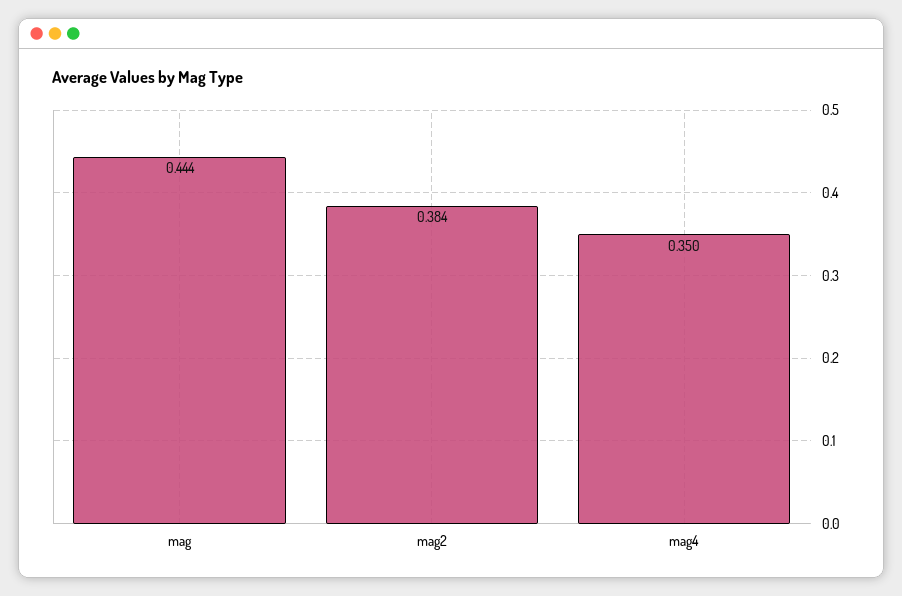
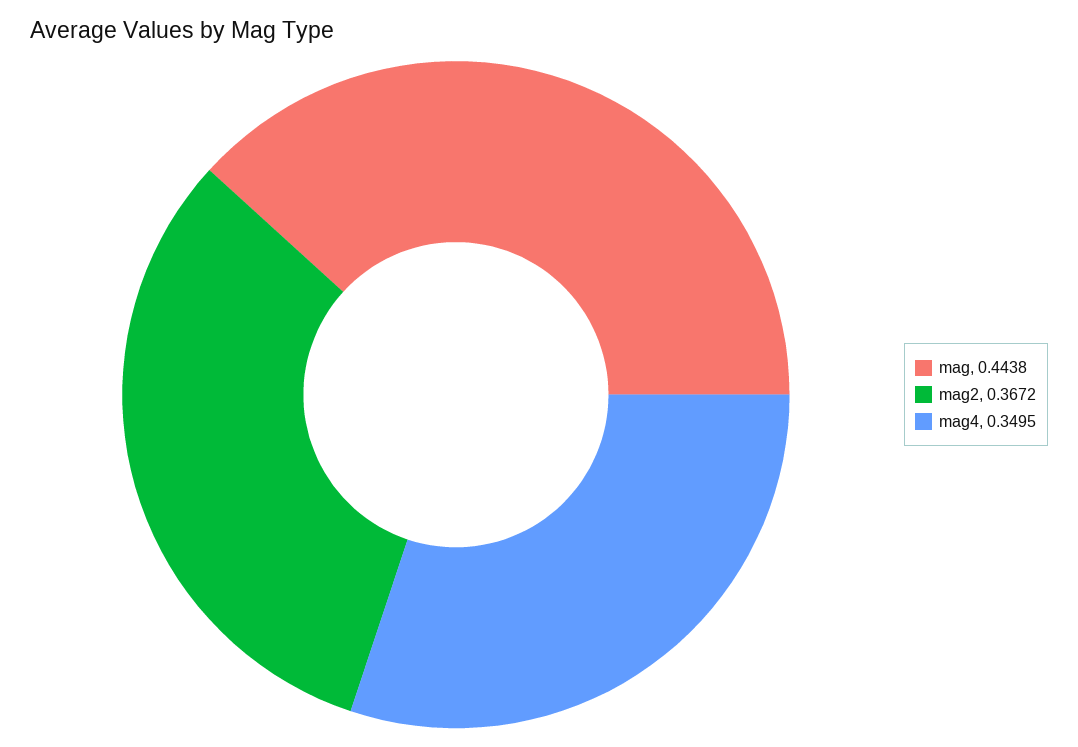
  {
    "mag": 0.4438,
-   "mag2": 0.384,
+   "mag2": 0.3672,
    "mag4": 0.3495
  }

